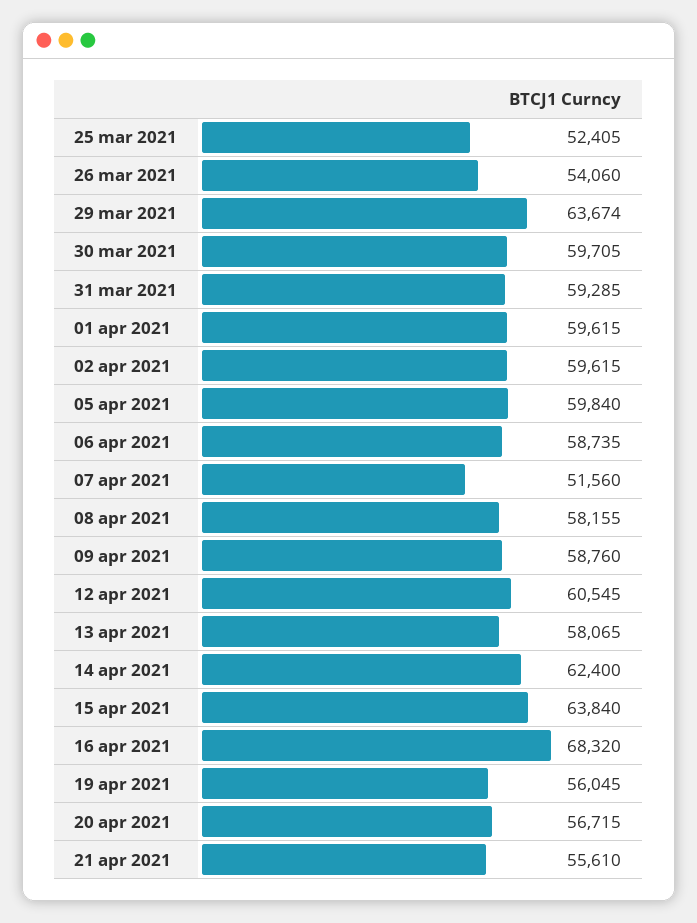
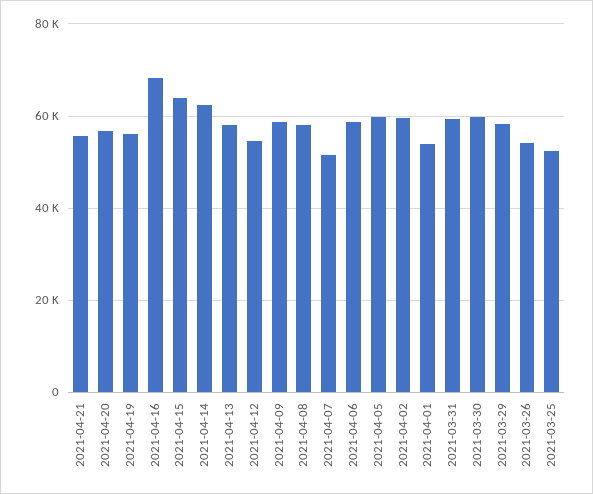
  {
    "25 mar 2021": 52405,
    "26 mar 2021": 54060,
-   "29 mar 2021": 63674,
+   "29 mar 2021": 58000,
    "30 mar 2021": 59705,
    "31 mar 2021": 59285,
-   "01 apr 2021": 59615,
+   "01 apr 2021": 54000,
    "02 apr 2021": 59615,
    "05 apr 2021": 59840,
    "06 apr 2021": 58735,
    "07 apr 2021": 51560,
    "08 apr 2021": 58155,
    "09 apr 2021": 58760,
-   "12 apr 2021": 60545,
+   "12 apr 2021": 54000,
    "13 apr 2021": 58065,
    "14 apr 2021": 62400,
    "15 apr 2021": 63840,
    "16 apr 2021": 68320,
    "19 apr 2021": 56045,
    "20 apr 2021": 56715,
    "21 apr 2021": 55610
  }

